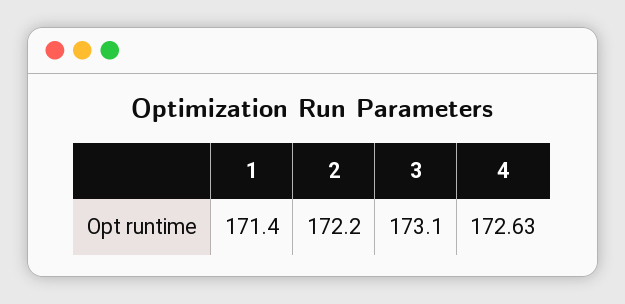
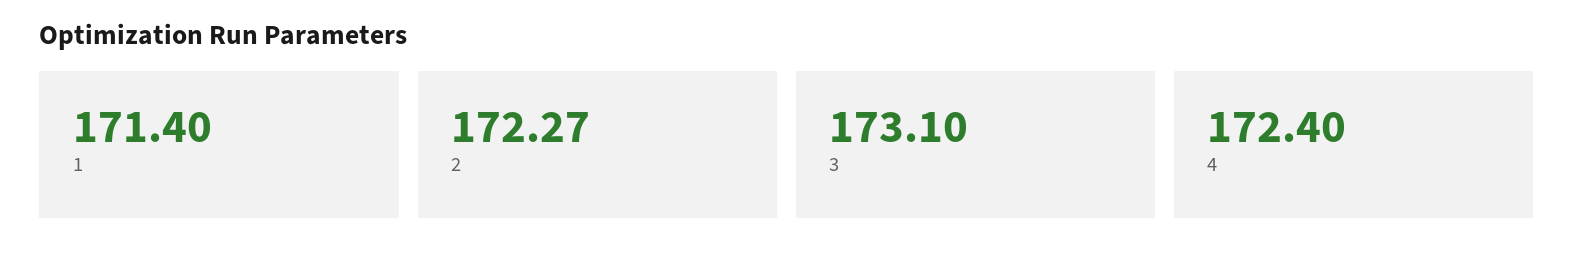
  {
    "1": 171.4,
-   "2": 172.2,
+   "2": 172.27,
    "3": 173.1,
-   "4": 172.63
+   "4": 172.4
  }

